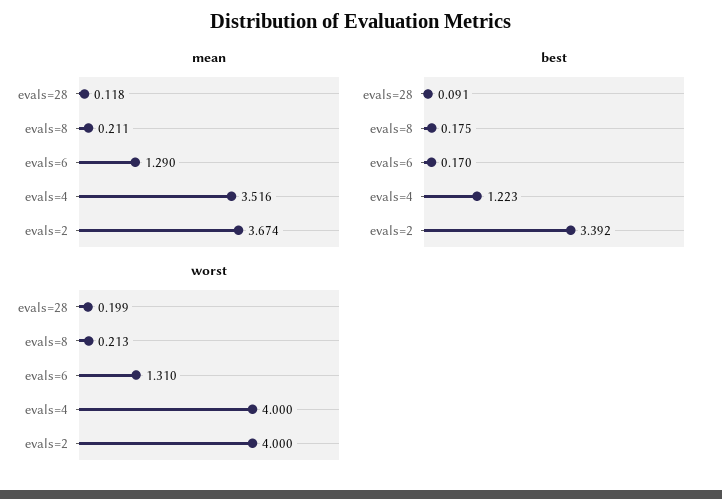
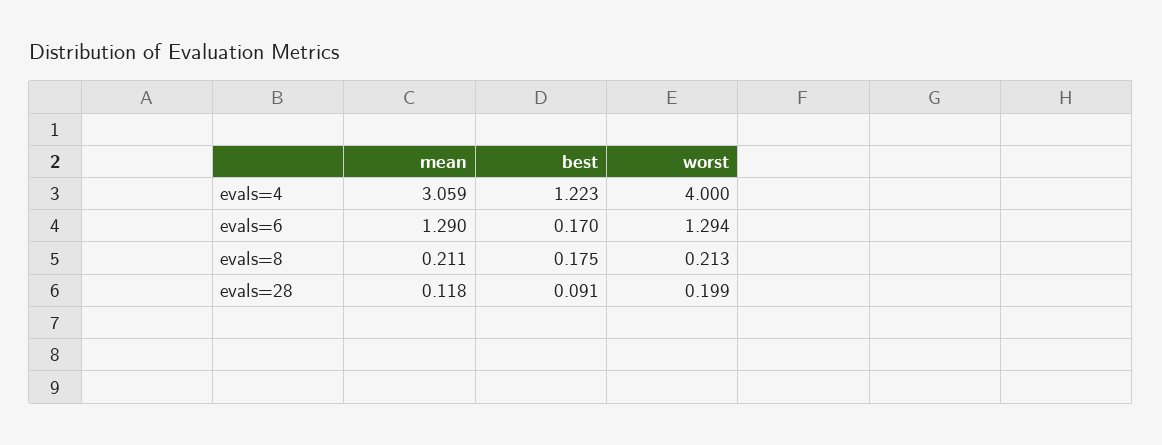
  {
    "mean": {
      "evals=28": 0.118,
      "evals=8": 0.211,
      "evals=6": 1.29,
-     "evals=4": 3.516,
+     "evals=4": 3.059
-     "evals=2": 3.674
    },
    "best": {
      "evals=28": 0.091,
      "evals=8": 0.175,
      "evals=6": 0.17,
-     "evals=4": 1.223,
+     "evals=4": 1.223
-     "evals=2": 3.392
    },
    "worst": {
      "evals=28": 0.199,
      "evals=8": 0.213,
-     "evals=6": 1.31,
+     "evals=6": 1.294,
-     "evals=4": 4,
+     "evals=4": 4
-     "evals=2": 4
    }
  }

